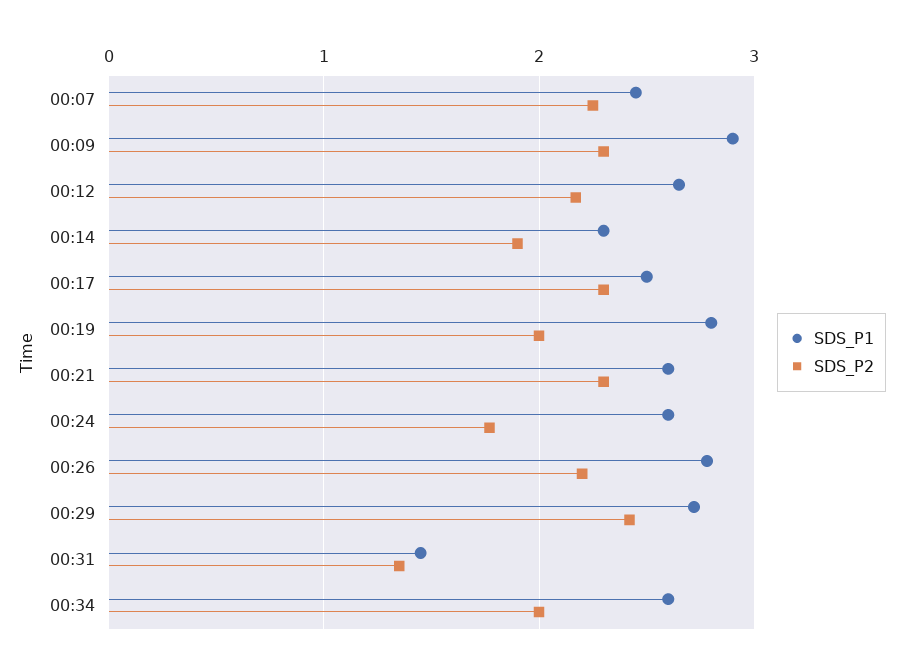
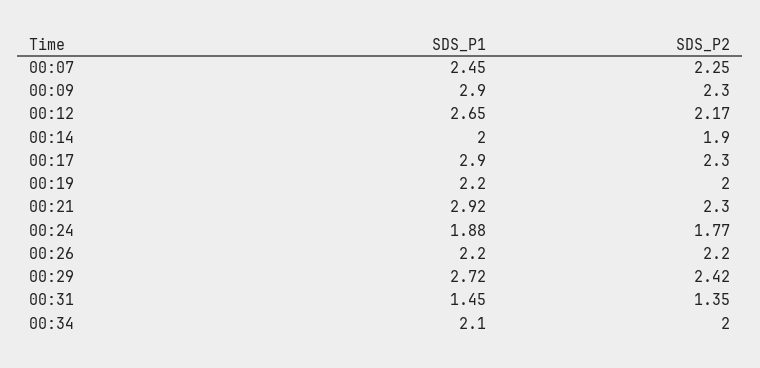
  {
    "SDS_P1": {
      "00:07": 2.45,
      "00:09": 2.9,
      "00:12": 2.65,
-     "00:14": 2.3,
+     "00:14": 2,
-     "00:17": 2.5,
+     "00:17": 2.9,
-     "00:19": 2.8,
+     "00:19": 2.2,
-     "00:21": 2.6,
+     "00:21": 2.92,
-     "00:24": 2.6,
+     "00:24": 1.88,
-     "00:26": 2.8,
+     "00:26": 2.2,
      "00:29": 2.72,
      "00:31": 1.45,
-     "00:34": 2.6
+     "00:34": 2.1
    },
    "SDS_P2": {
      "00:07": 2.25,
      "00:09": 2.3,
      "00:12": 2.17,
      "00:14": 1.9,
      "00:17": 2.3,
      "00:19": 2,
      "00:21": 2.3,
      "00:24": 1.77,
      "00:26": 2.2,
      "00:29": 2.42,
      "00:31": 1.35,
      "00:34": 2
    }
  }

